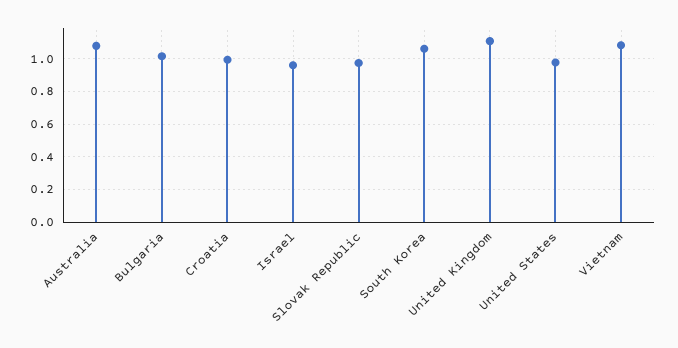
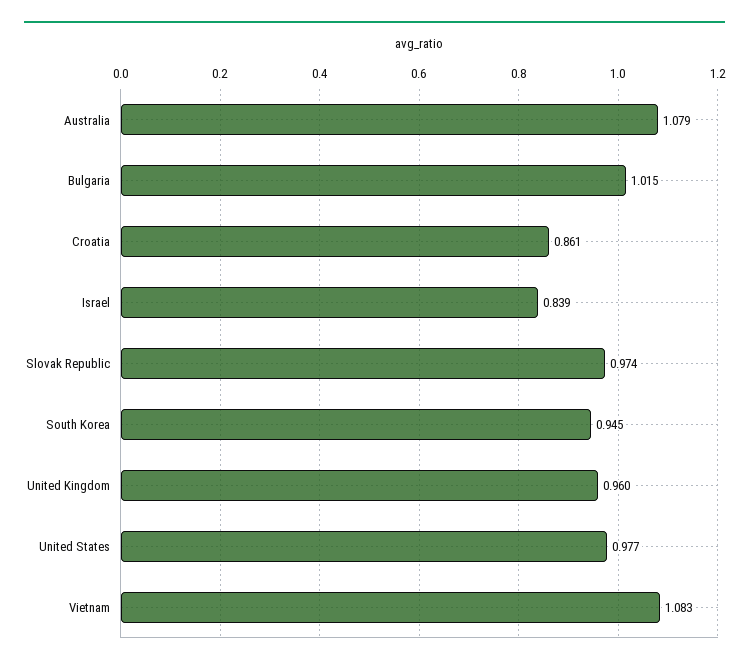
  {
    "Australia": 1.079,
    "Bulgaria": 1.015,
-   "Croatia": 1,
+   "Croatia": 0.861,
-   "Israel": 0.95,
+   "Israel": 0.839,
    "Slovak Republic": 0.974,
-   "South Korea": 1.05,
+   "South Korea": 0.945,
-   "United Kingdom": 1.1,
+   "United Kingdom": 0.96,
    "United States": 0.977,
    "Vietnam": 1.083
  }

